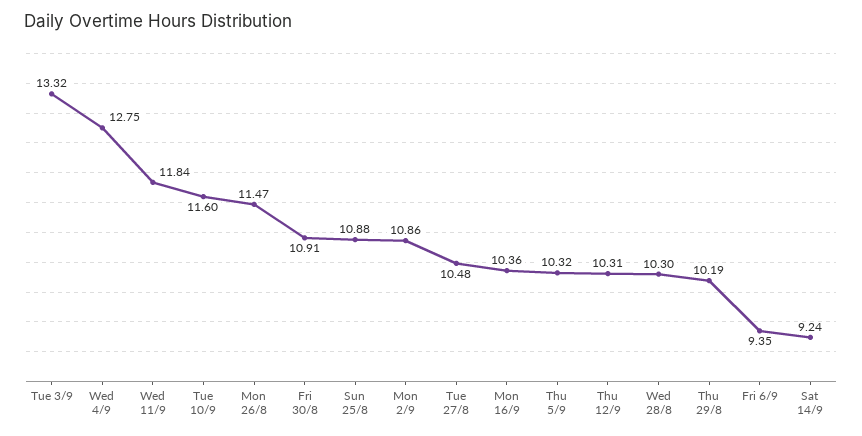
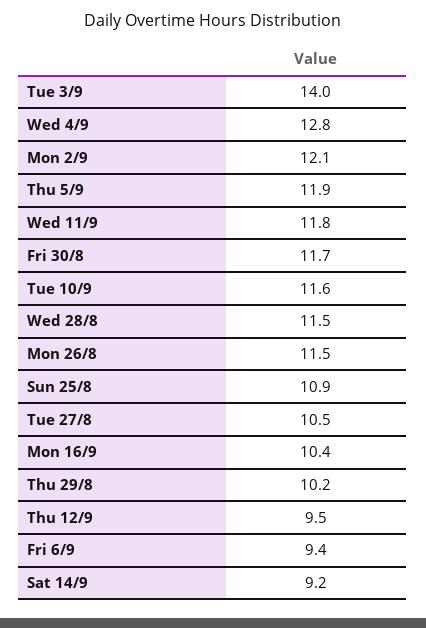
  {
-   "Tue 3/9": 13.32,
+   "Tue 3/9": 14,
    "Wed 4/9": 12.75,
    "Wed 11/9": 11.84,
    "Tue 10/9": 11.6,
    "Mon 26/8": 11.47,
-   "Fri 30/8": 10.91,
+   "Fri 30/8": 11.7,
    "Sun 25/8": 10.88,
-   "Mon 2/9": 10.86,
+   "Mon 2/9": 12.1,
    "Tue 27/8": 10.48,
    "Mon 16/9": 10.36,
-   "Thu 5/9": 10.32,
+   "Thu 5/9": 11.9,
-   "Thu 12/9": 10.31,
+   "Thu 12/9": 9.5,
-   "Wed 28/8": 10.3,
+   "Wed 28/8": 11.5,
    "Thu 29/8": 10.19,
    "Fri 6/9": 9.35,
    "Sat 14/9": 9.24
  }

